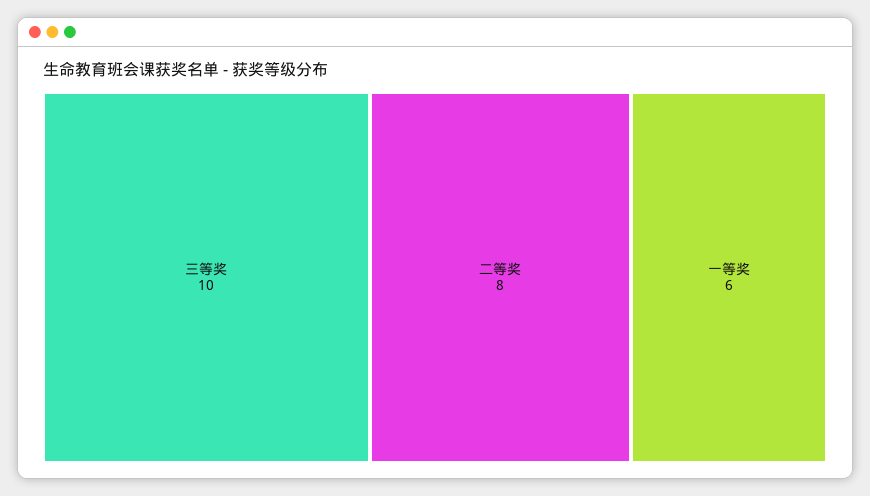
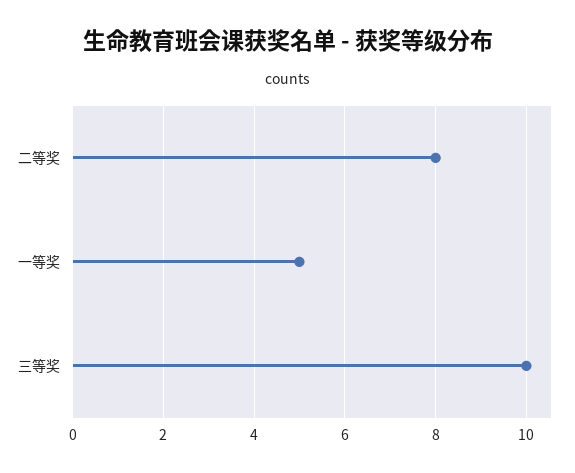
  {
    "三等奖": 10,
    "二等奖": 8,
-   "一等奖": 6
+   "一等奖": 5
  }

